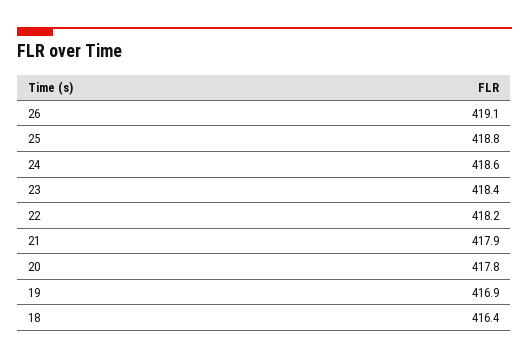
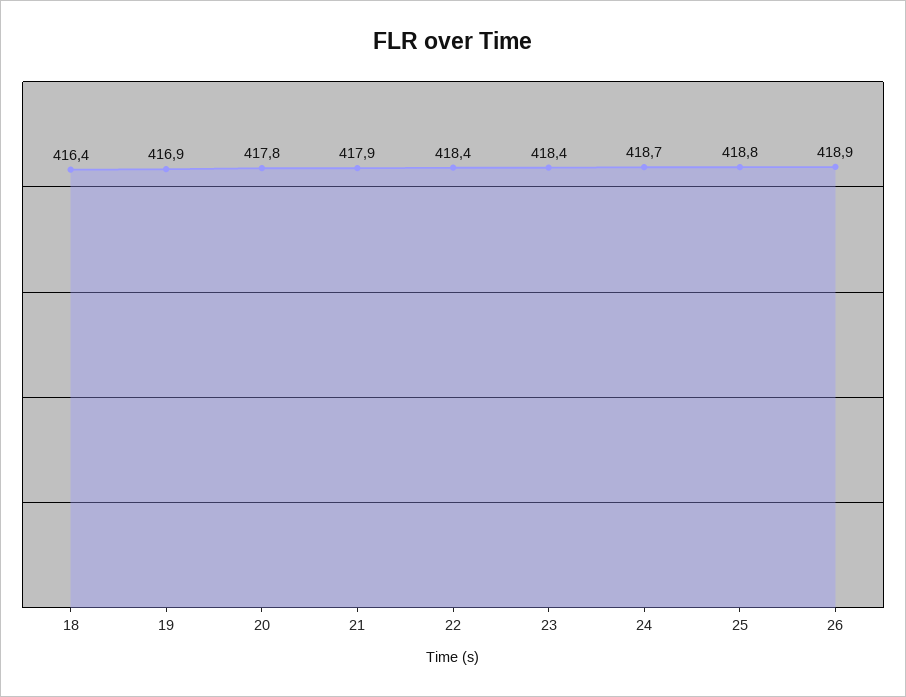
  {
-   "26": 419.1,
+   "26": 418.9,
    "25": 418.8,
-   "24": 418.6,
+   "24": 418.7,
    "23": 418.4,
-   "22": 418.2,
+   "22": 418.4,
    "21": 417.9,
    "20": 417.8,
    "19": 416.9,
    "18": 416.4
  }

